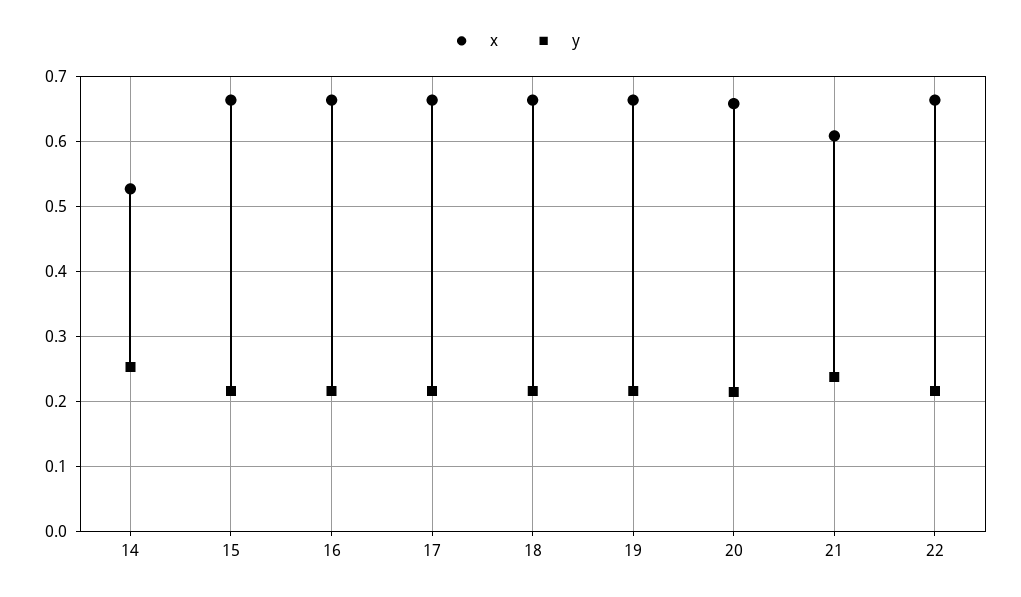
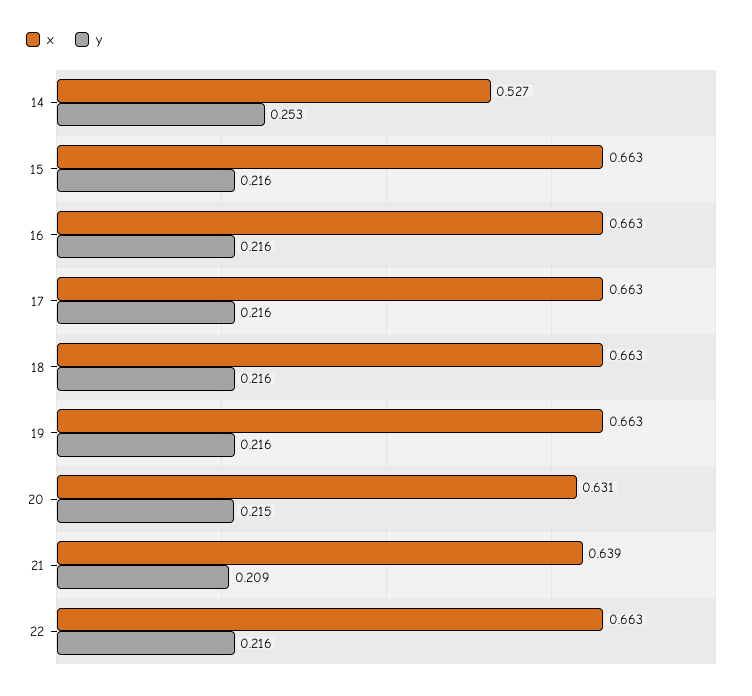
  {
    "x": {
      "14": 0.527,
      "15": 0.663,
      "16": 0.663,
      "17": 0.663,
      "18": 0.663,
      "19": 0.663,
-     "20": 0.66,
+     "20": 0.631,
-     "21": 0.61,
+     "21": 0.639,
      "22": 0.663
    },
    "y": {
      "14": 0.253,
      "15": 0.216,
      "16": 0.216,
      "17": 0.216,
      "18": 0.216,
      "19": 0.216,
      "20": 0.215,
-     "21": 0.24,
+     "21": 0.209,
      "22": 0.216
    }
  }

